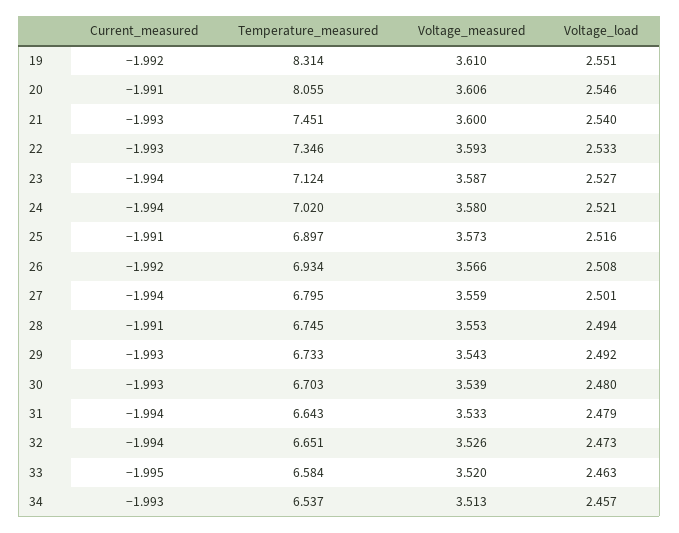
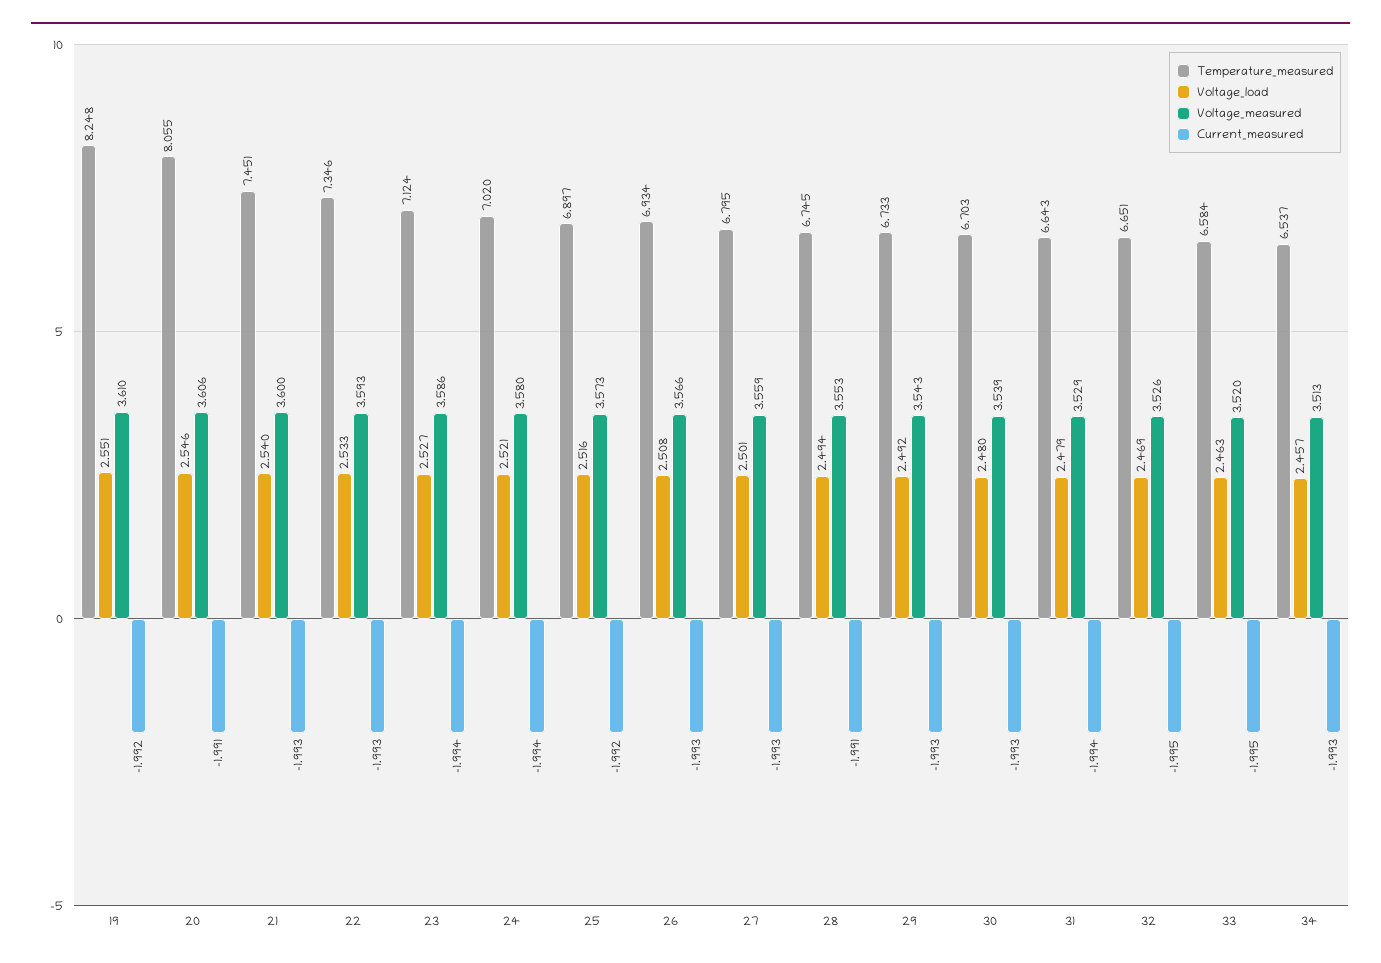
  {
    "Current_measured": {
      "19": -1.992,
      "20": -1.991,
      "21": -1.993,
      "22": -1.993,
      "23": -1.994,
      "24": -1.994,
-     "25": -1.991,
+     "25": -1.992,
-     "26": -1.992,
+     "26": -1.993,
-     "27": -1.994,
+     "27": -1.993,
      "28": -1.991,
      "29": -1.993,
      "30": -1.993,
      "31": -1.994,
-     "32": -1.994,
+     "32": -1.995,
      "33": -1.995,
      "34": -1.993
    },
    "Temperature_measured": {
-     "19": 8.314,
+     "19": 8.248,
      "20": 8.055,
      "21": 7.451,
      "22": 7.346,
      "23": 7.124,
      "24": 7.02,
      "25": 6.897,
      "26": 6.934,
      "27": 6.795,
      "28": 6.745,
      "29": 6.733,
      "30": 6.703,
      "31": 6.643,
      "32": 6.651,
      "33": 6.584,
      "34": 6.537
    },
    "Voltage_measured": {
      "19": 3.61,
      "20": 3.606,
      "21": 3.6,
      "22": 3.593,
-     "23": 3.587,
+     "23": 3.586,
      "24": 3.58,
      "25": 3.573,
      "26": 3.566,
      "27": 3.559,
      "28": 3.553,
      "29": 3.543,
      "30": 3.539,
-     "31": 3.533,
+     "31": 3.529,
      "32": 3.526,
      "33": 3.52,
      "34": 3.513
    },
    "Voltage_load": {
      "19": 2.551,
      "20": 2.546,
      "21": 2.54,
      "22": 2.533,
      "23": 2.527,
      "24": 2.521,
      "25": 2.516,
      "26": 2.508,
      "27": 2.501,
      "28": 2.494,
      "29": 2.492,
      "30": 2.48,
      "31": 2.479,
-     "32": 2.473,
+     "32": 2.469,
      "33": 2.463,
      "34": 2.457
    }
  }

